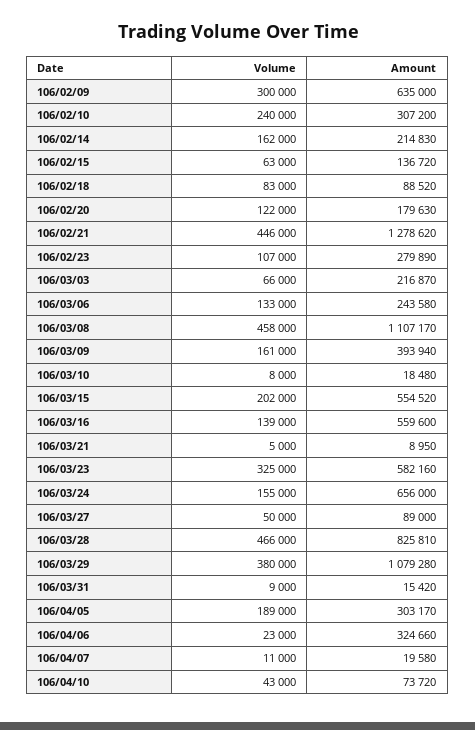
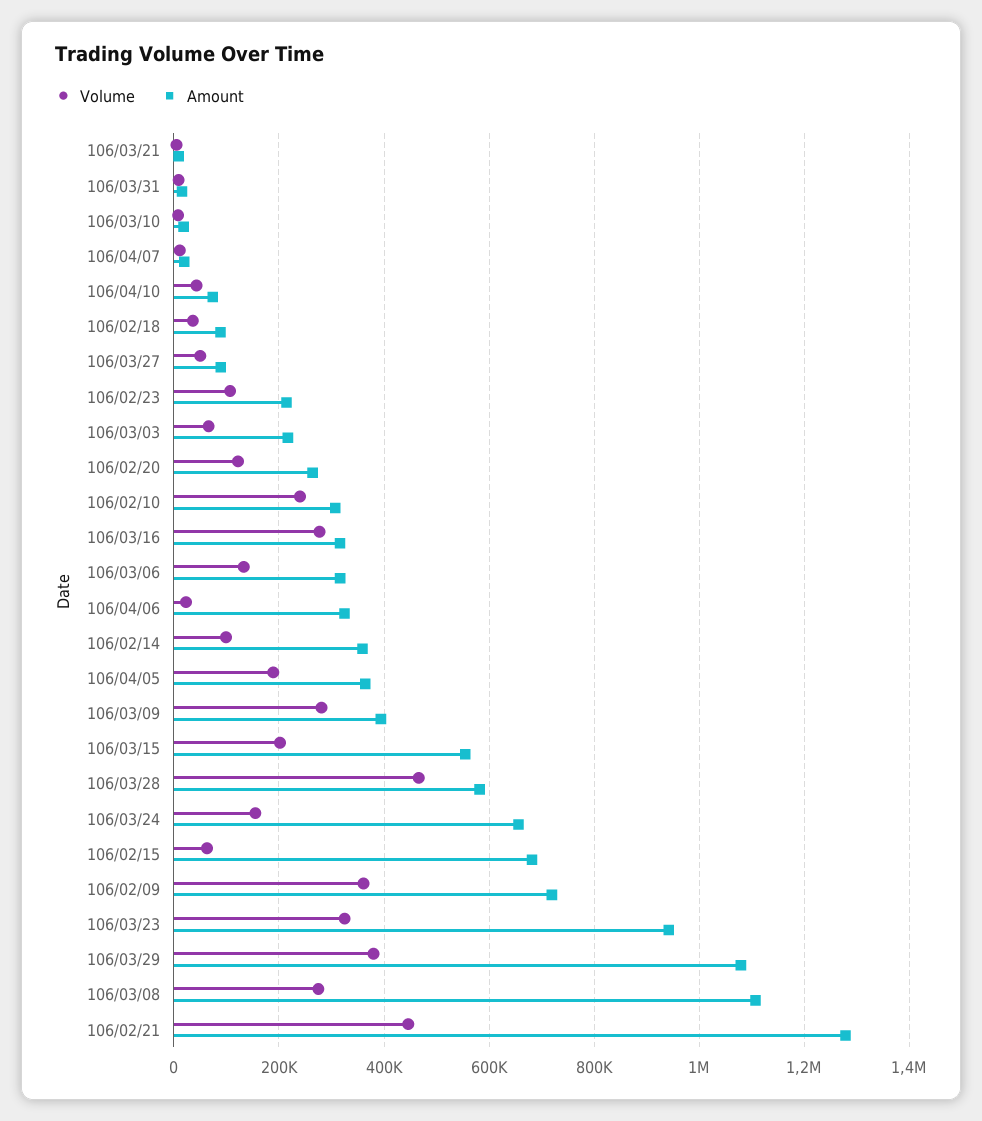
  {
    "Volume": {
-     "106/02/09": 300000,
+     "106/02/09": 360000,
      "106/02/10": 240000,
-     "106/02/14": 162000,
+     "106/02/14": 100000,
      "106/02/15": 63000,
-     "106/02/18": 83000,
+     "106/02/18": 40000,
      "106/02/20": 122000,
      "106/02/21": 446000,
      "106/02/23": 107000,
      "106/03/03": 66000,
      "106/03/06": 133000,
-     "106/03/08": 458000,
+     "106/03/08": 280000,
-     "106/03/09": 161000,
+     "106/03/09": 280000,
      "106/03/10": 8000,
      "106/03/15": 202000,
-     "106/03/16": 139000,
+     "106/03/16": 280000,
      "106/03/21": 5000,
      "106/03/23": 325000,
      "106/03/24": 155000,
      "106/03/27": 50000,
      "106/03/28": 466000,
      "106/03/29": 380000,
      "106/03/31": 9000,
      "106/04/05": 189000,
      "106/04/06": 23000,
      "106/04/07": 11000,
      "106/04/10": 43000
    },
    "Amount": {
-     "106/02/09": 635000,
+     "106/02/09": 720000,
      "106/02/10": 307200,
-     "106/02/14": 214830,
+     "106/02/14": 360000,
-     "106/02/15": 136720,
+     "106/02/15": 680000,
      "106/02/18": 88520,
-     "106/02/20": 179630,
+     "106/02/20": 260000,
      "106/02/21": 1278620,
-     "106/02/23": 279890,
+     "106/02/23": 220000,
      "106/03/03": 216870,
-     "106/03/06": 243580,
+     "106/03/06": 320000,
      "106/03/08": 1107170,
      "106/03/09": 393940,
      "106/03/10": 18480,
      "106/03/15": 554520,
-     "106/03/16": 559600,
+     "106/03/16": 320000,
      "106/03/21": 8950,
-     "106/03/23": 582160,
+     "106/03/23": 940000,
      "106/03/24": 656000,
      "106/03/27": 89000,
-     "106/03/28": 825810,
+     "106/03/28": 580000,
      "106/03/29": 1079280,
      "106/03/31": 15420,
-     "106/04/05": 303170,
+     "106/04/05": 360000,
      "106/04/06": 324660,
      "106/04/07": 19580,
      "106/04/10": 73720
    }
  }

